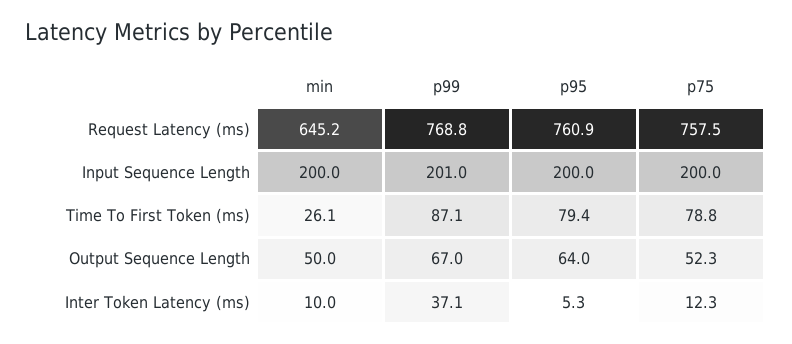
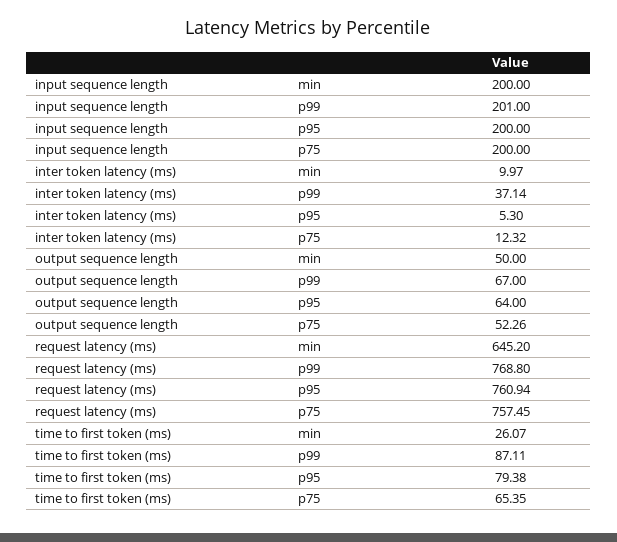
  {
    "min": {
      "Request Latency (ms)": 645.2,
      "Input Sequence Length": 200,
      "Time To First Token (ms)": 26.07,
      "Output Sequence Length": 50,
      "Inter Token Latency (ms)": 9.97
    },
    "p99": {
      "Request Latency (ms)": 768.8,
      "Input Sequence Length": 201,
      "Time To First Token (ms)": 87.11,
      "Output Sequence Length": 67,
      "Inter Token Latency (ms)": 37.14
    },
    "p95": {
      "Request Latency (ms)": 760.94,
      "Input Sequence Length": 200,
      "Time To First Token (ms)": 79.38,
      "Output Sequence Length": 64,
      "Inter Token Latency (ms)": 5.3
    },
    "p75": {
      "Request Latency (ms)": 757.45,
      "Input Sequence Length": 200,
-     "Time To First Token (ms)": 78.8,
+     "Time To First Token (ms)": 65.35,
      "Output Sequence Length": 52.26,
      "Inter Token Latency (ms)": 12.32
    }
  }

